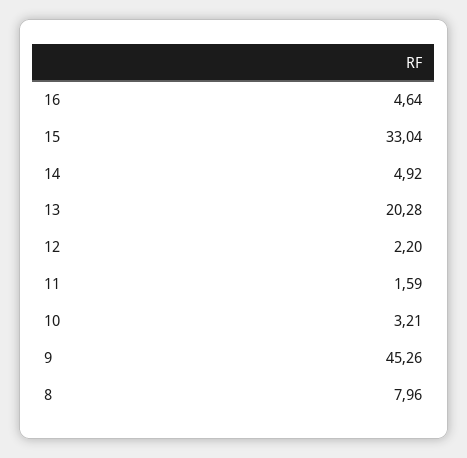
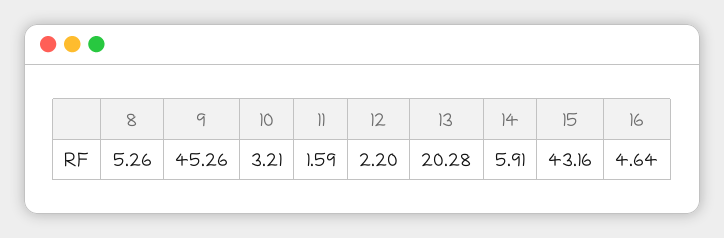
  {
    "16": 4.64,
-   "15": 33.04,
+   "15": 43.16,
-   "14": 4.92,
+   "14": 5.91,
    "13": 20.28,
    "12": 2.2,
    "11": 1.59,
    "10": 3.21,
    "9": 45.26,
-   "8": 7.96
+   "8": 5.26
  }

